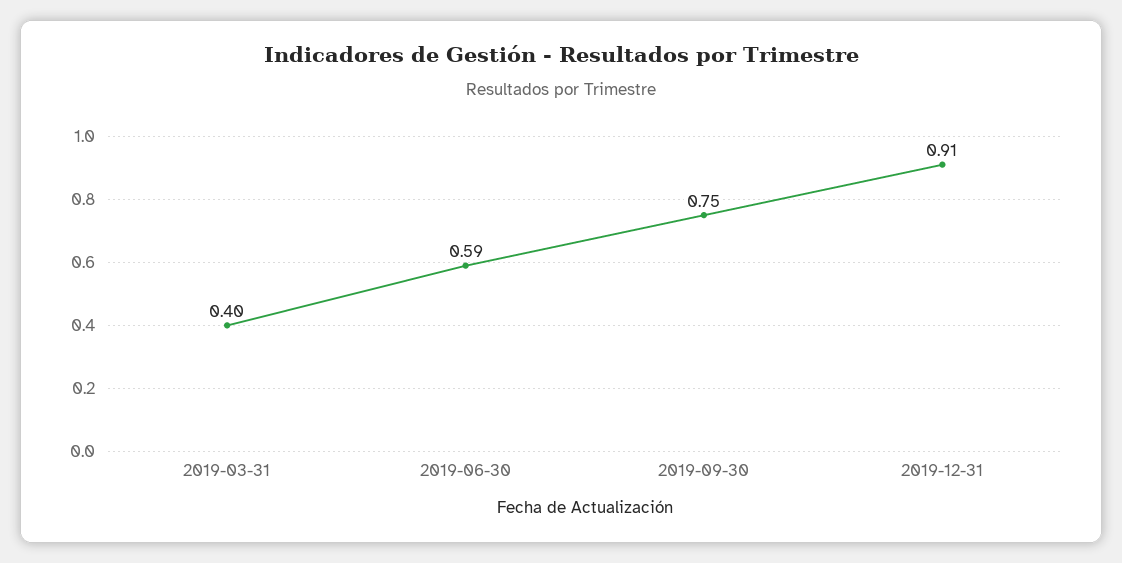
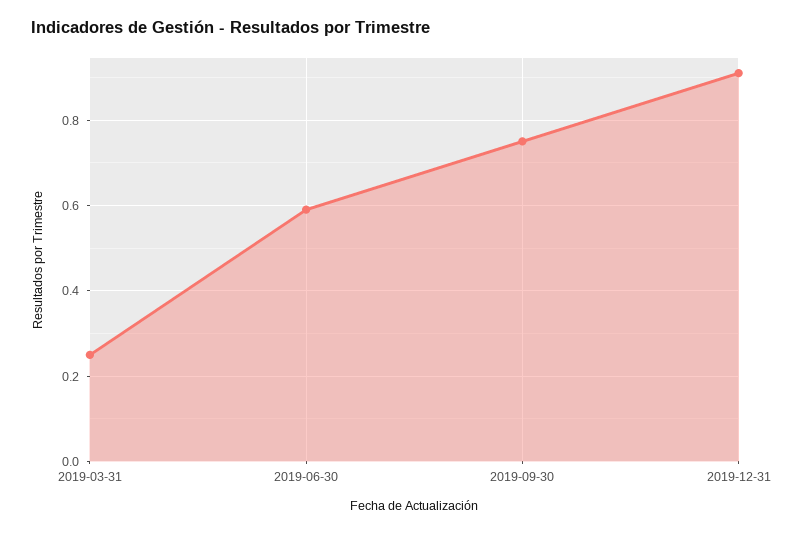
  {
-   "2019-03-31": 0.4,
+   "2019-03-31": 0.25,
    "2019-06-30": 0.59,
    "2019-09-30": 0.75,
    "2019-12-31": 0.91
  }

